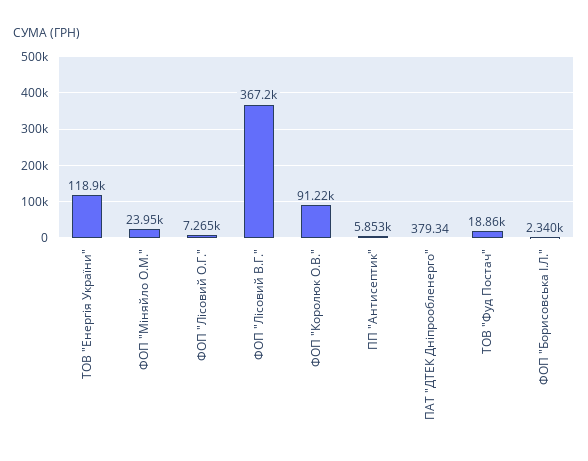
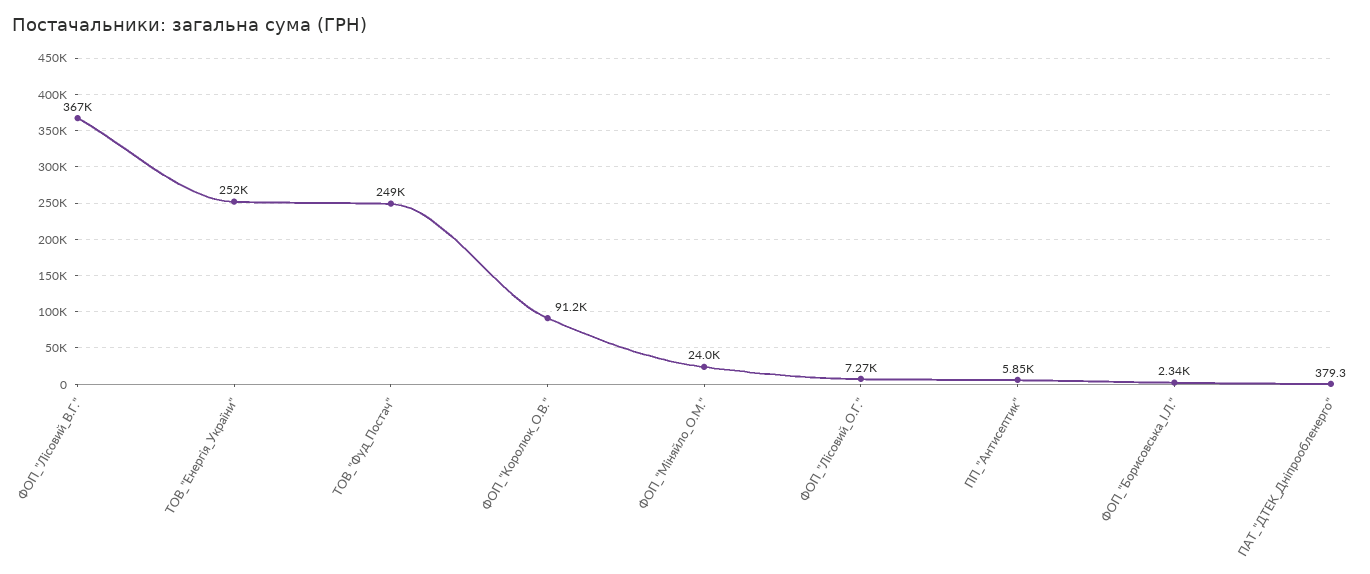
  {
-   "ТОВ \"Енергія України\"": 118900,
+   "ТОВ \"Енергія України\"": 252000,
    "ФОП \"Міняйло О.М.\"": 23950,
    "ФОП \"Лісовий О.Г.\"": 7265,
    "ФОП \"Лісовий В.Г.\"": 367200,
    "ФОП \"Королюк О.В.\"": 91220,
    "ПП \"Антисептик\"": 5853,
    "ПАТ \"ДТЕК Дніпрообленерго\"": 379.34,
-   "ТОВ \"Фуд Постач\"": 18860,
+   "ТОВ \"Фуд Постач\"": 249000,
    "ФОП \"Борисовська І.Л.\"": 2340
  }

